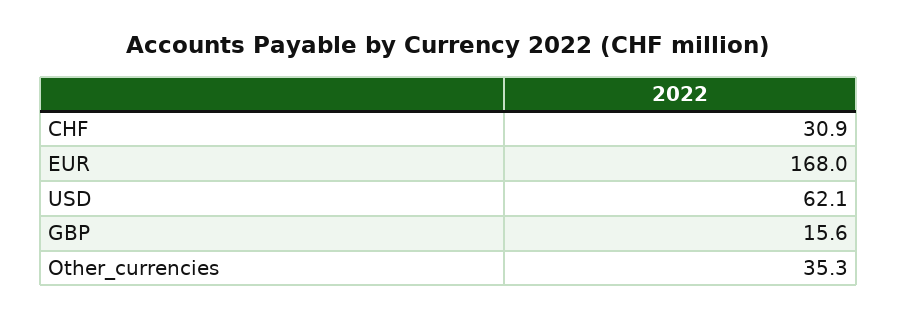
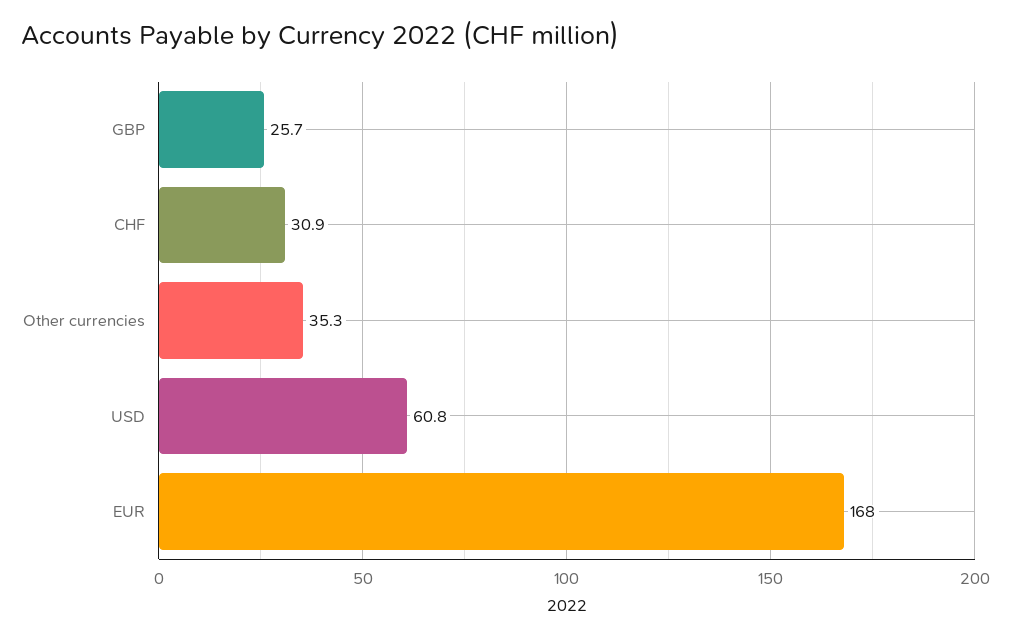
  {
    "CHF": 30.9,
    "EUR": 168,
-   "USD": 62.1,
+   "USD": 60.8,
-   "GBP": 15.6,
+   "GBP": 25.7,
    "Other_currencies": 35.3
  }

